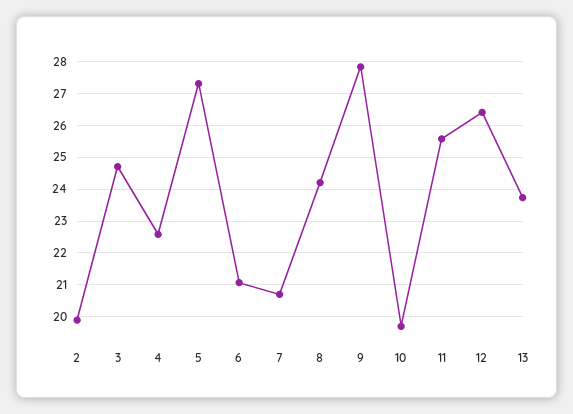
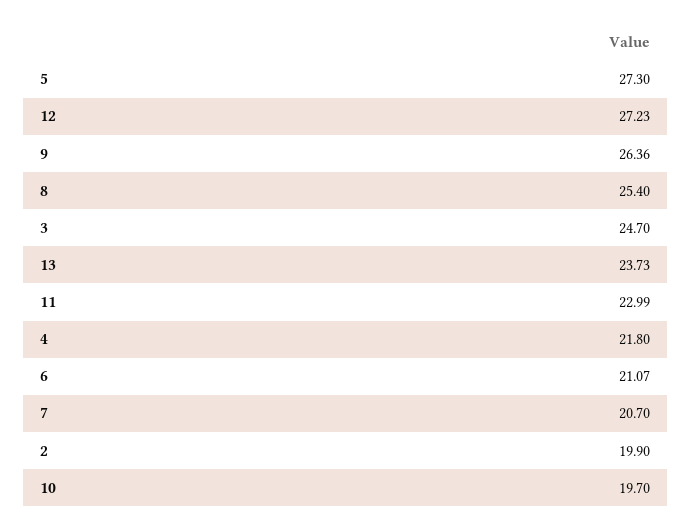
  {
    "2": 19.9,
    "3": 24.7,
-   "4": 22.6,
+   "4": 21.8,
    "5": 27.3,
    "6": 21.07,
    "7": 20.7,
-   "8": 24.2,
+   "8": 25.4,
-   "9": 27.8,
+   "9": 26.36,
    "10": 19.7,
-   "11": 25.6,
+   "11": 22.99,
-   "12": 26.4,
+   "12": 27.23,
    "13": 23.73
  }

